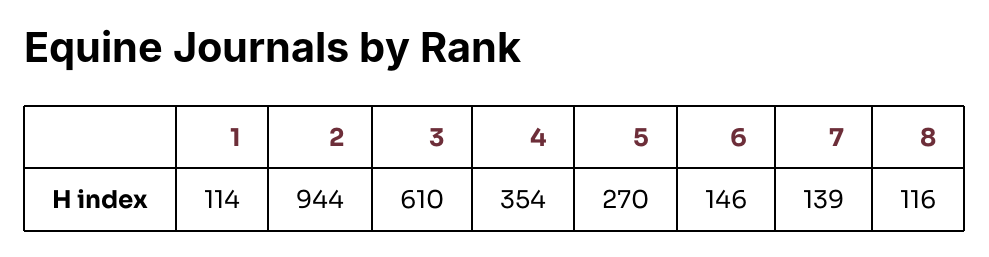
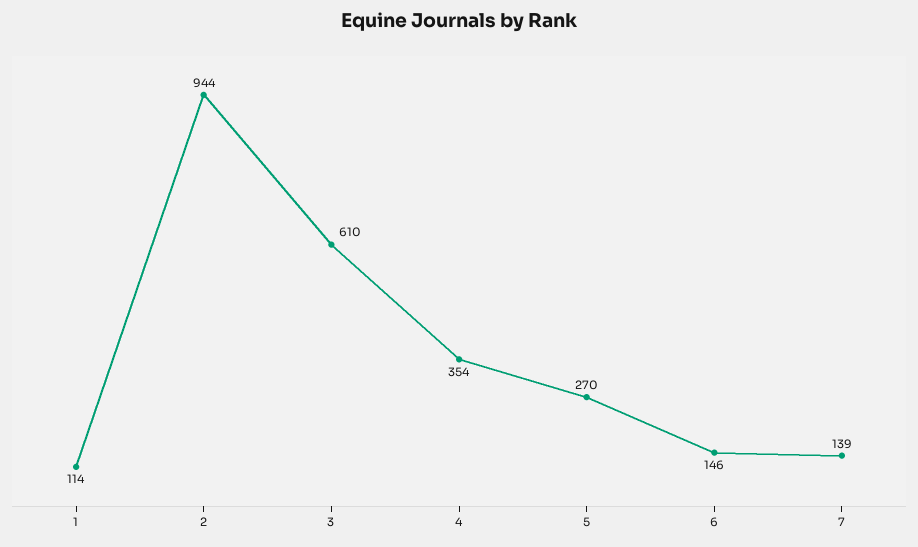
  {
    "1": 114,
    "2": 944,
    "3": 610,
    "4": 354,
    "5": 270,
    "6": 146,
-   "7": 139,
+   "7": 139
-   "8": 116
  }

